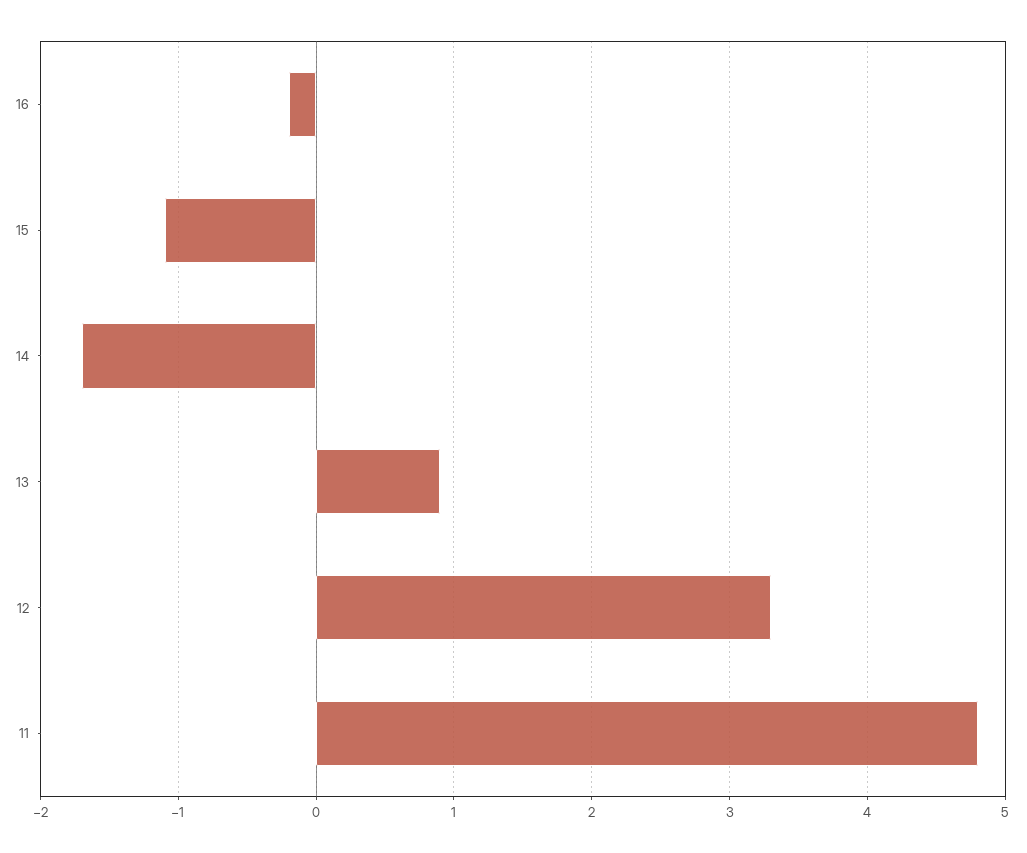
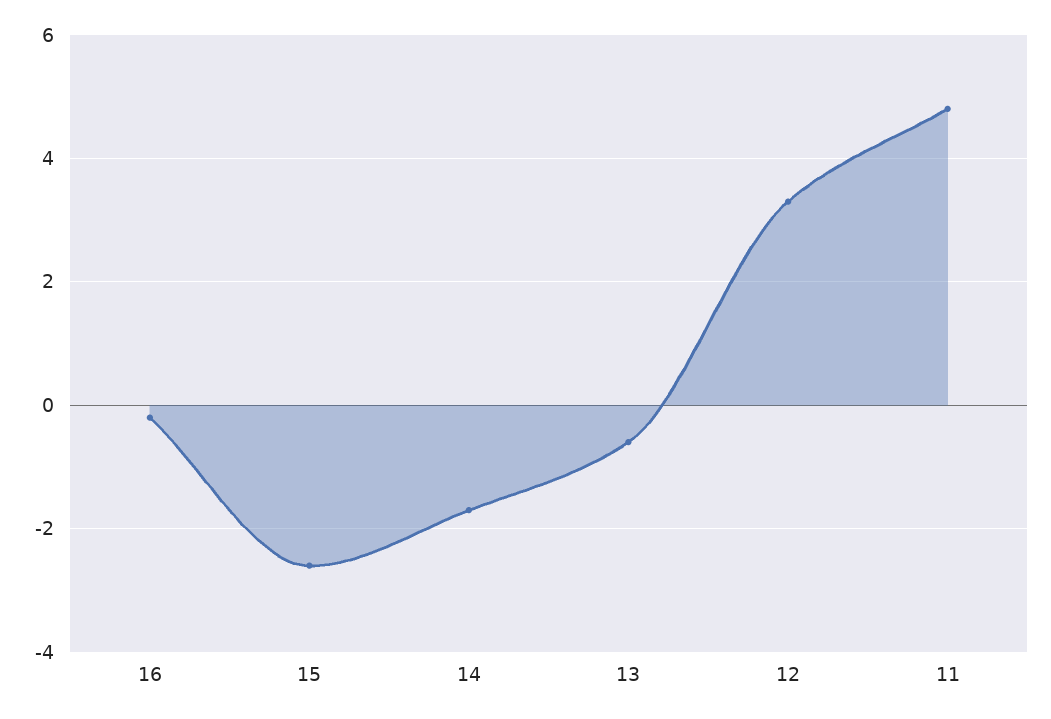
  {
    "16": -0.2,
-   "15": -1.1,
+   "15": -2.5,
    "14": -1.7,
-   "13": 0.9,
+   "13": -0.5,
    "12": 3.3,
    "11": 4.8
  }

